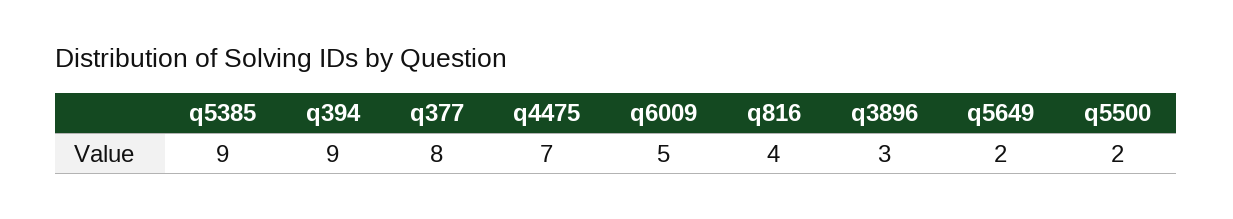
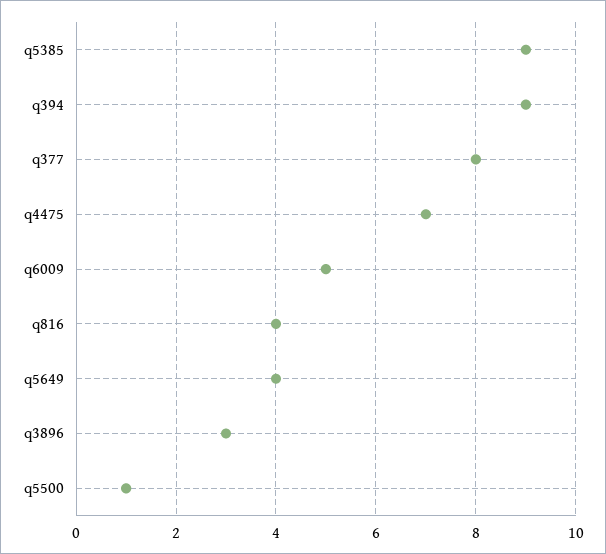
  {
    "q5385": 9,
    "q394": 9,
    "q377": 8,
    "q4475": 7,
    "q6009": 5,
    "q816": 4,
    "q3896": 3,
-   "q5649": 2,
+   "q5649": 4,
-   "q5500": 2
+   "q5500": 1
  }

